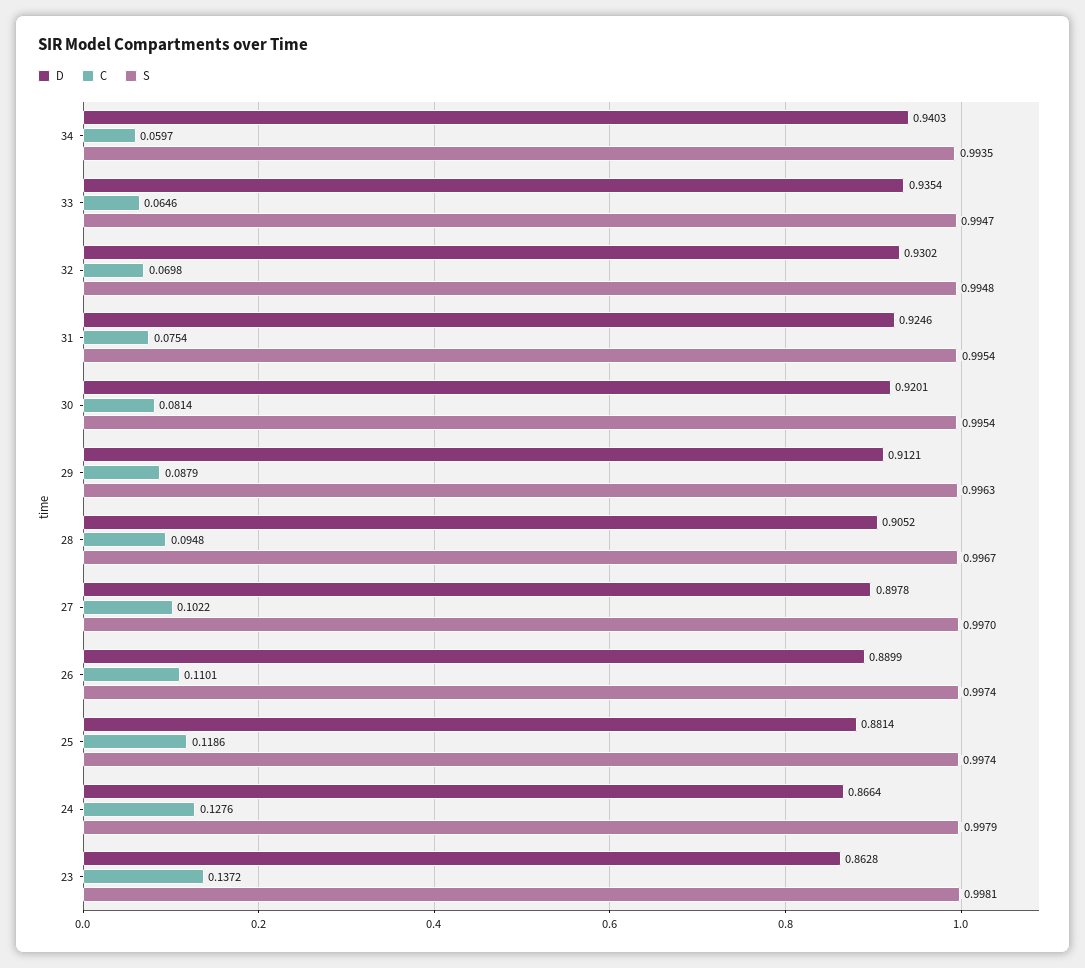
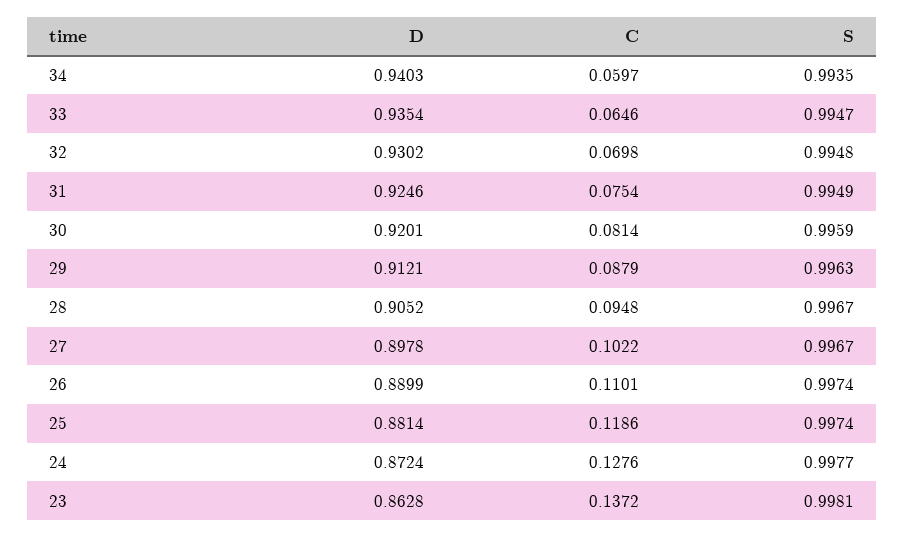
  {
    "D": {
      "34": 0.9403,
      "33": 0.9354,
      "32": 0.9302,
      "31": 0.9246,
      "30": 0.9201,
      "29": 0.9121,
      "28": 0.9052,
      "27": 0.8978,
      "26": 0.8899,
      "25": 0.8814,
-     "24": 0.8664,
+     "24": 0.8724,
      "23": 0.8628
    },
    "C": {
      "34": 0.0597,
      "33": 0.0646,
      "32": 0.0698,
      "31": 0.0754,
      "30": 0.0814,
      "29": 0.0879,
      "28": 0.0948,
      "27": 0.1022,
      "26": 0.1101,
      "25": 0.1186,
      "24": 0.1276,
      "23": 0.1372
    },
    "S": {
      "34": 0.9935,
      "33": 0.9947,
      "32": 0.9948,
-     "31": 0.9954,
+     "31": 0.9949,
-     "30": 0.9954,
+     "30": 0.9959,
      "29": 0.9963,
      "28": 0.9967,
-     "27": 0.997,
+     "27": 0.9967,
      "26": 0.9974,
      "25": 0.9974,
-     "24": 0.9979,
+     "24": 0.9977,
      "23": 0.9981
    }
  }

